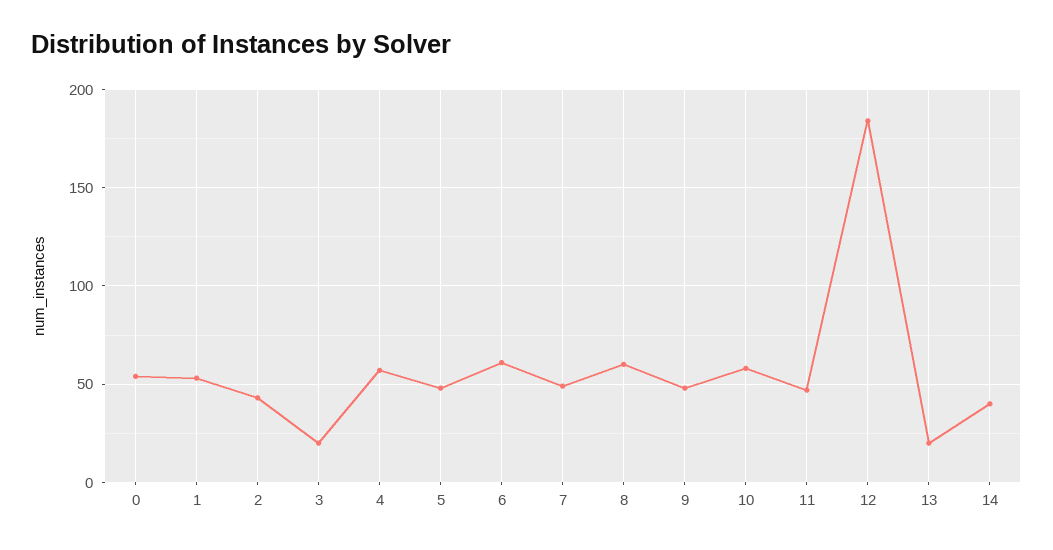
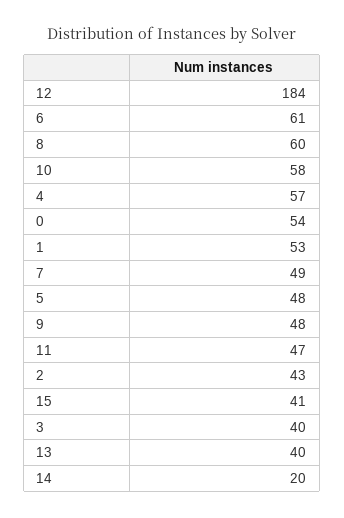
  {
    "0": 54,
    "1": 53,
    "2": 43,
-   "3": 20,
+   "3": 40,
    "4": 57,
    "5": 48,
    "6": 61,
    "7": 49,
    "8": 60,
    "9": 48,
    "10": 58,
    "11": 47,
    "12": 184,
-   "13": 20,
+   "13": 40,
-   "14": 40
+   "14": 20,
+   "15": 41
  }

